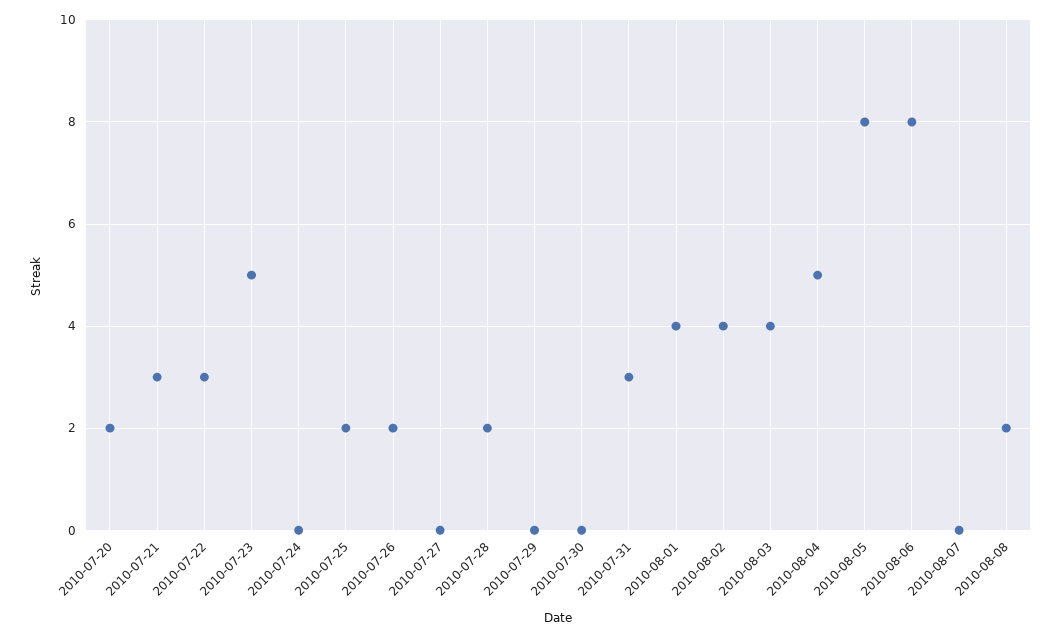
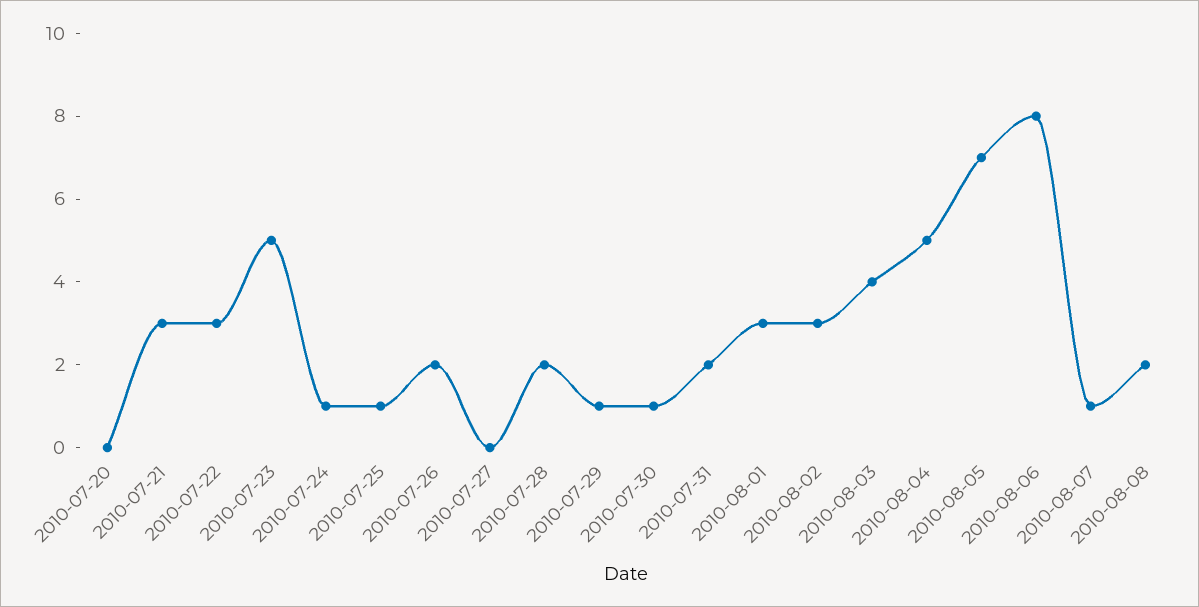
  {
-   "2010-07-20": 2,
+   "2010-07-20": 0,
    "2010-07-21": 3,
    "2010-07-22": 3,
    "2010-07-23": 5,
-   "2010-07-24": 0,
+   "2010-07-24": 1,
-   "2010-07-25": 2,
+   "2010-07-25": 1,
    "2010-07-26": 2,
    "2010-07-27": 0,
    "2010-07-28": 2,
-   "2010-07-29": 0,
+   "2010-07-29": 1,
-   "2010-07-30": 0,
+   "2010-07-30": 1,
-   "2010-07-31": 3,
+   "2010-07-31": 2,
-   "2010-08-01": 4,
+   "2010-08-01": 3,
-   "2010-08-02": 4,
+   "2010-08-02": 3,
    "2010-08-03": 4,
    "2010-08-04": 5,
-   "2010-08-05": 8,
+   "2010-08-05": 7,
    "2010-08-06": 8,
-   "2010-08-07": 0,
+   "2010-08-07": 1,
    "2010-08-08": 2
  }

